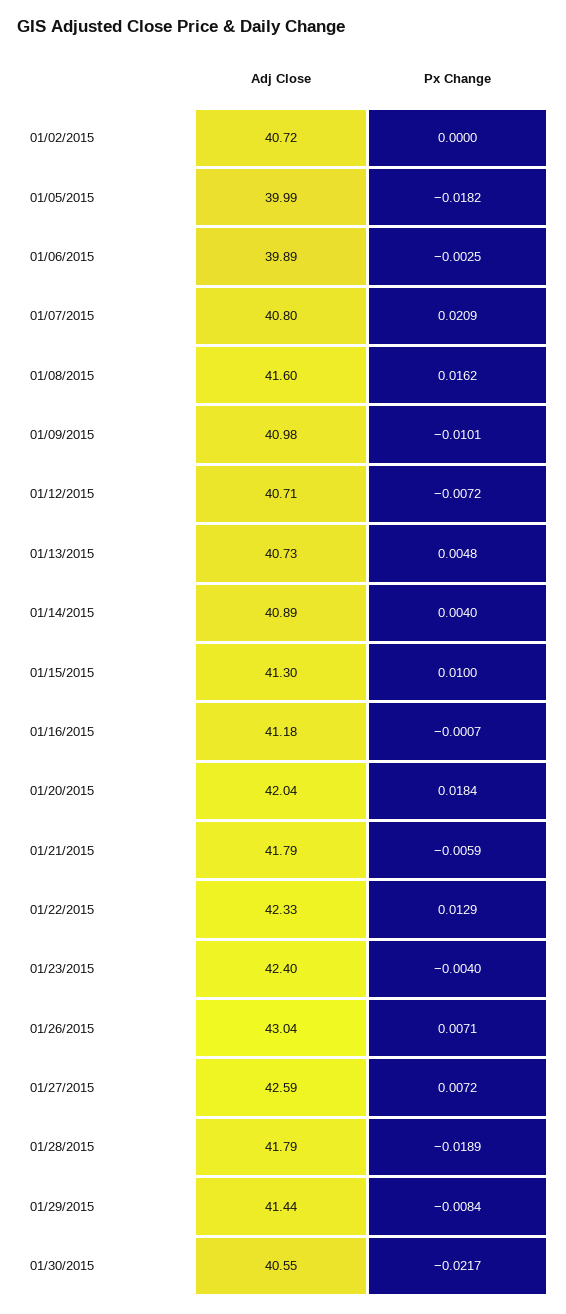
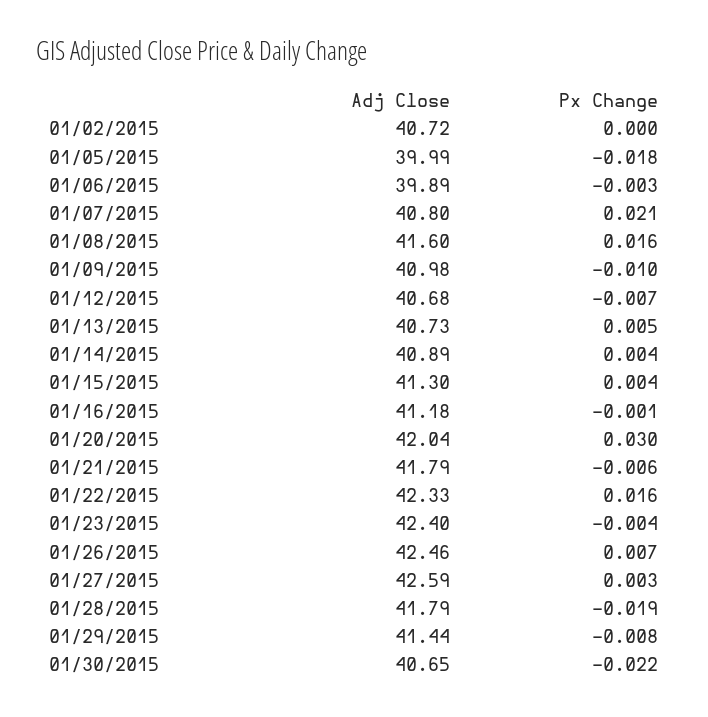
  {
    "Adj Close": {
      "01/02/2015": 40.72,
      "01/05/2015": 39.99,
      "01/06/2015": 39.89,
      "01/07/2015": 40.8,
      "01/08/2015": 41.6,
      "01/09/2015": 40.98,
-     "01/12/2015": 40.71,
+     "01/12/2015": 40.68,
      "01/13/2015": 40.73,
      "01/14/2015": 40.89,
      "01/15/2015": 41.3,
      "01/16/2015": 41.18,
      "01/20/2015": 42.04,
      "01/21/2015": 41.79,
      "01/22/2015": 42.33,
      "01/23/2015": 42.4,
-     "01/26/2015": 43.04,
+     "01/26/2015": 42.46,
      "01/27/2015": 42.59,
      "01/28/2015": 41.79,
      "01/29/2015": 41.44,
-     "01/30/2015": 40.55
+     "01/30/2015": 40.65
    },
    "Px Change": {
      "01/02/2015": 0,
      "01/05/2015": -0.0182,
      "01/06/2015": -0.0025,
      "01/07/2015": 0.0209,
      "01/08/2015": 0.0162,
      "01/09/2015": -0.0101,
      "01/12/2015": -0.0072,
      "01/13/2015": 0.0048,
      "01/14/2015": 0.004,
-     "01/15/2015": 0.01,
+     "01/15/2015": 0.004,
      "01/16/2015": -0.0007,
-     "01/20/2015": 0.0184,
+     "01/20/2015": 0.03,
      "01/21/2015": -0.0059,
-     "01/22/2015": 0.0129,
+     "01/22/2015": 0.016,
      "01/23/2015": -0.004,
      "01/26/2015": 0.0071,
-     "01/27/2015": 0.0072,
+     "01/27/2015": 0.003,
      "01/28/2015": -0.0189,
      "01/29/2015": -0.0084,
      "01/30/2015": -0.0217
    }
  }

